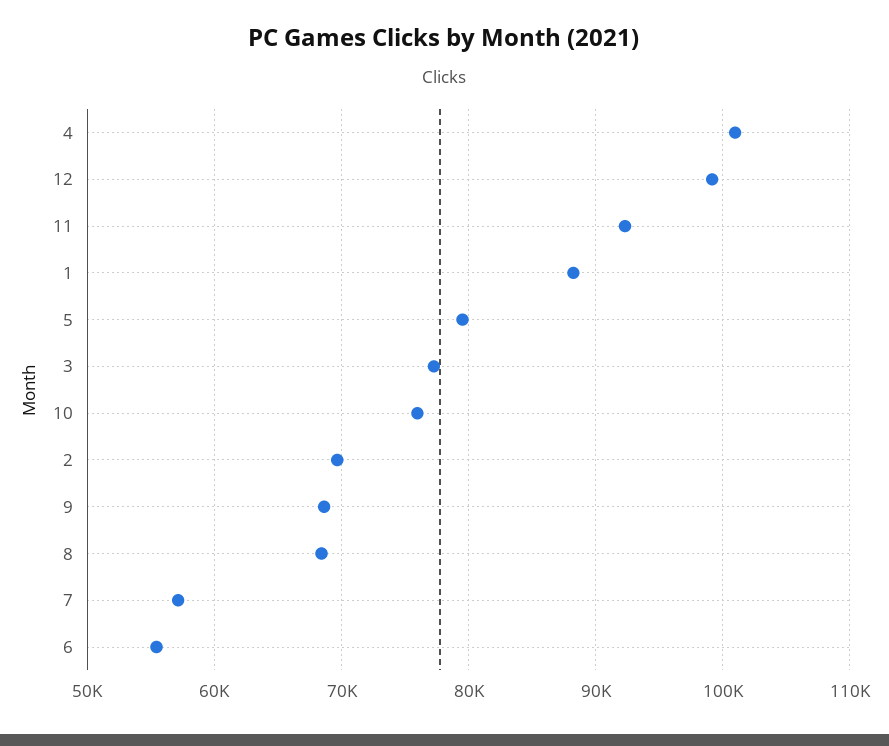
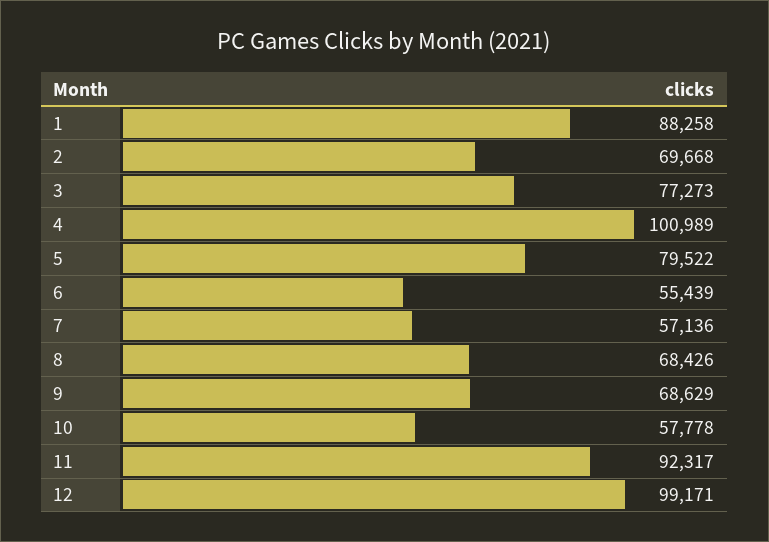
  {
    "4": 100989,
    "12": 99171,
    "11": 92317,
    "1": 88258,
    "5": 79522,
    "3": 77273,
-   "10": 76000,
+   "10": 57778,
    "2": 69668,
    "9": 68629,
    "8": 68426,
    "7": 57136,
    "6": 55439
  }

